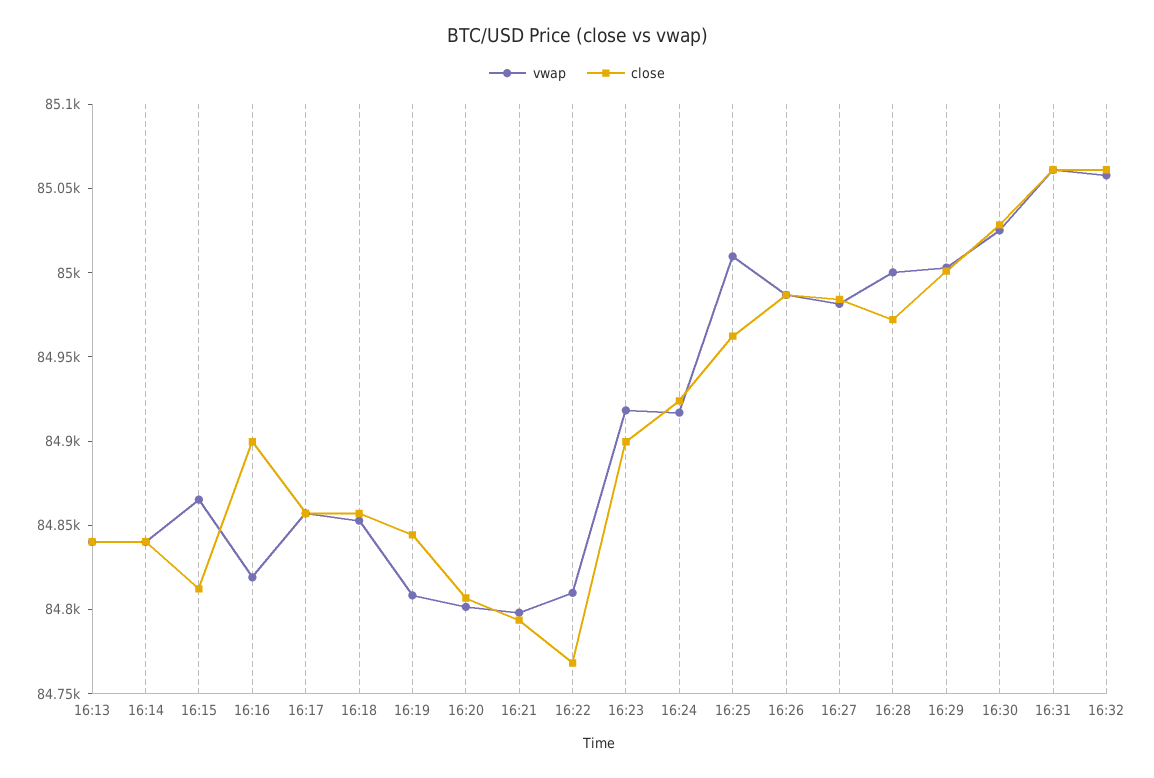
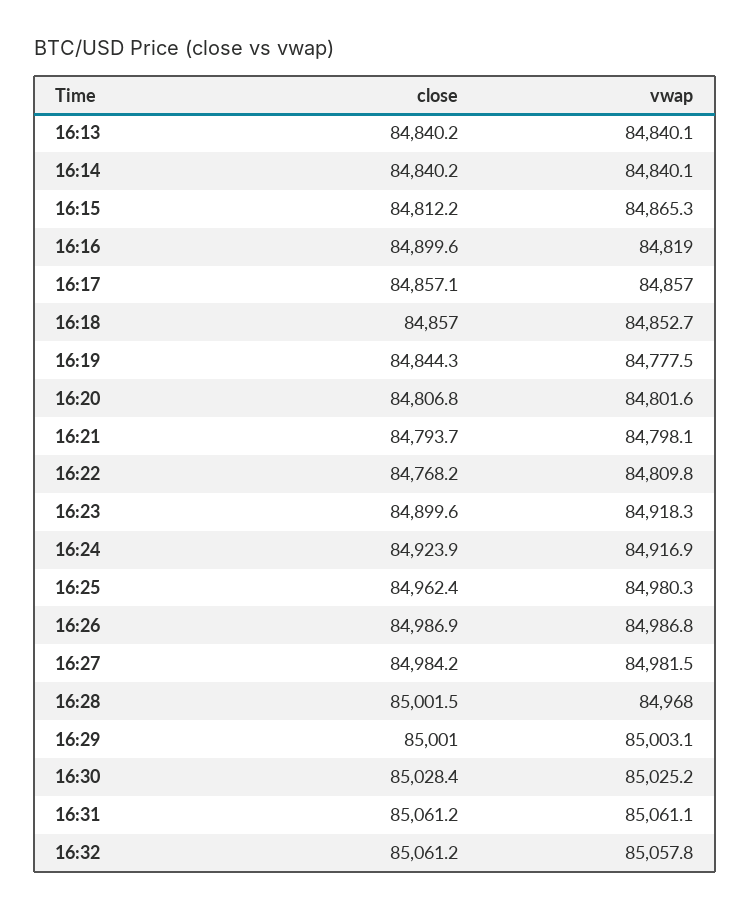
  {
    "vwap": {
      "16:13": 84840.1,
      "16:14": 84840.1,
      "16:15": 84865.3,
      "16:16": 84819,
      "16:17": 84857,
      "16:18": 84852.7,
-     "16:19": 84810,
+     "16:19": 84777.5,
      "16:20": 84801.6,
      "16:21": 84798.1,
      "16:22": 84809.8,
      "16:23": 84918.3,
      "16:24": 84916.9,
-     "16:25": 85010,
+     "16:25": 84980.3,
      "16:26": 84986.8,
      "16:27": 84981.5,
-     "16:28": 85000,
+     "16:28": 84968,
      "16:29": 85003.1,
      "16:30": 85025.2,
      "16:31": 85061.1,
      "16:32": 85057.8
    },
    "close": {
      "16:13": 84840.2,
      "16:14": 84840.2,
      "16:15": 84812.2,
      "16:16": 84899.6,
      "16:17": 84857.1,
      "16:18": 84857,
      "16:19": 84844.3,
      "16:20": 84806.8,
      "16:21": 84793.7,
      "16:22": 84768.2,
      "16:23": 84899.6,
      "16:24": 84923.9,
      "16:25": 84962.4,
      "16:26": 84986.9,
      "16:27": 84984.2,
-     "16:28": 84970,
+     "16:28": 85001.5,
      "16:29": 85001,
      "16:30": 85028.4,
      "16:31": 85061.2,
      "16:32": 85061.2
    }
  }

